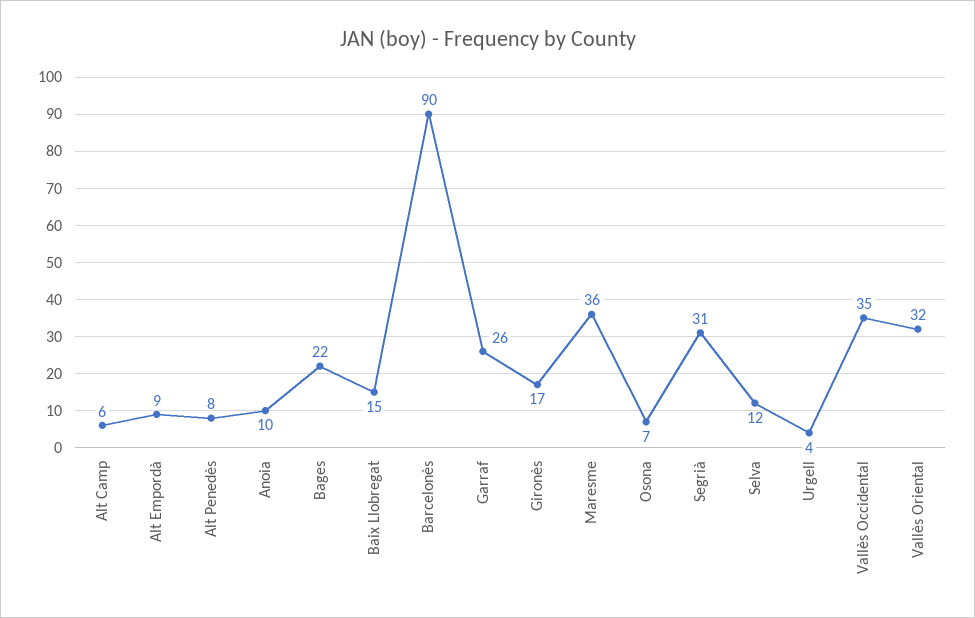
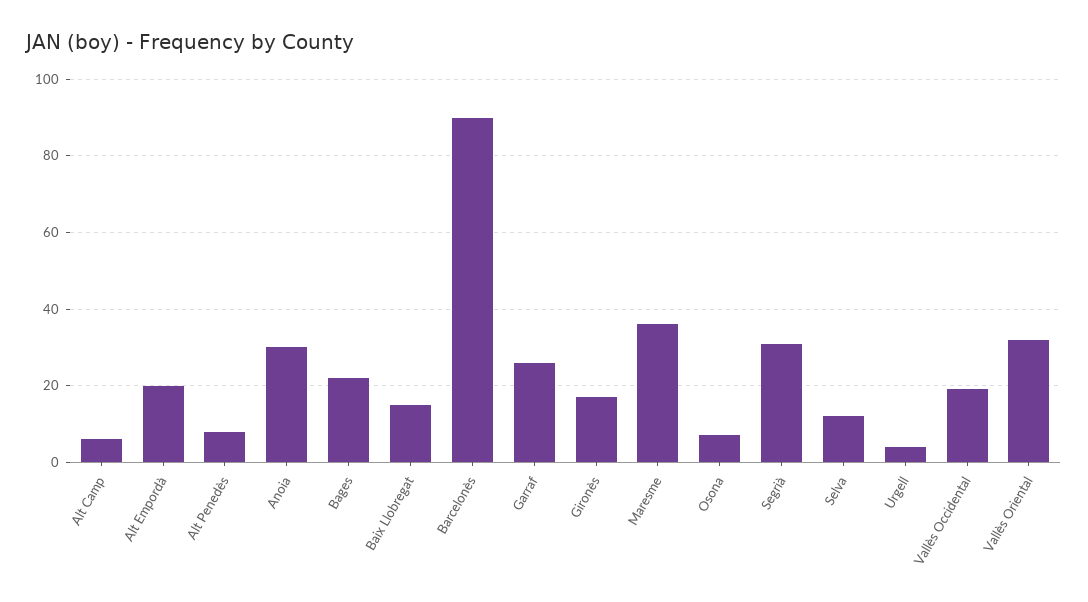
  {
    "Alt Camp": 6,
-   "Alt Empordà": 9,
+   "Alt Empordà": 20,
    "Alt Penedès": 8,
-   "Anoia": 10,
+   "Anoia": 30,
    "Bages": 22,
    "Baix Llobregat": 15,
    "Barcelonès": 90,
    "Garraf": 26,
    "Gironès": 17,
    "Maresme": 36,
    "Osona": 7,
    "Segrià": 31,
    "Selva": 12,
    "Urgell": 4,
-   "Vallès Occidental": 35,
+   "Vallès Occidental": 20,
    "Vallès Oriental": 32
  }

